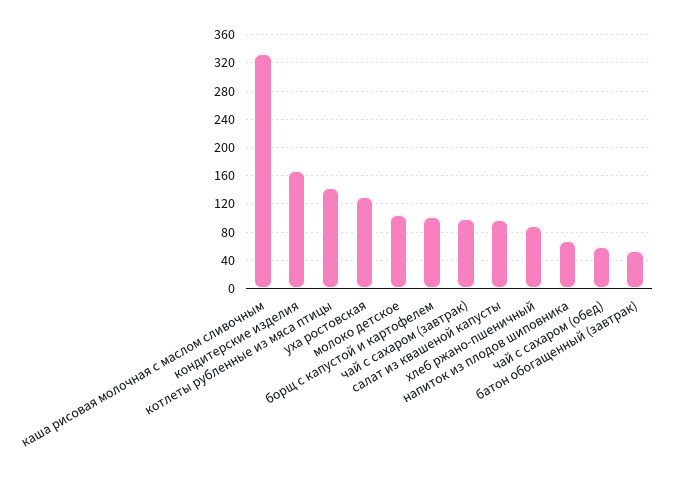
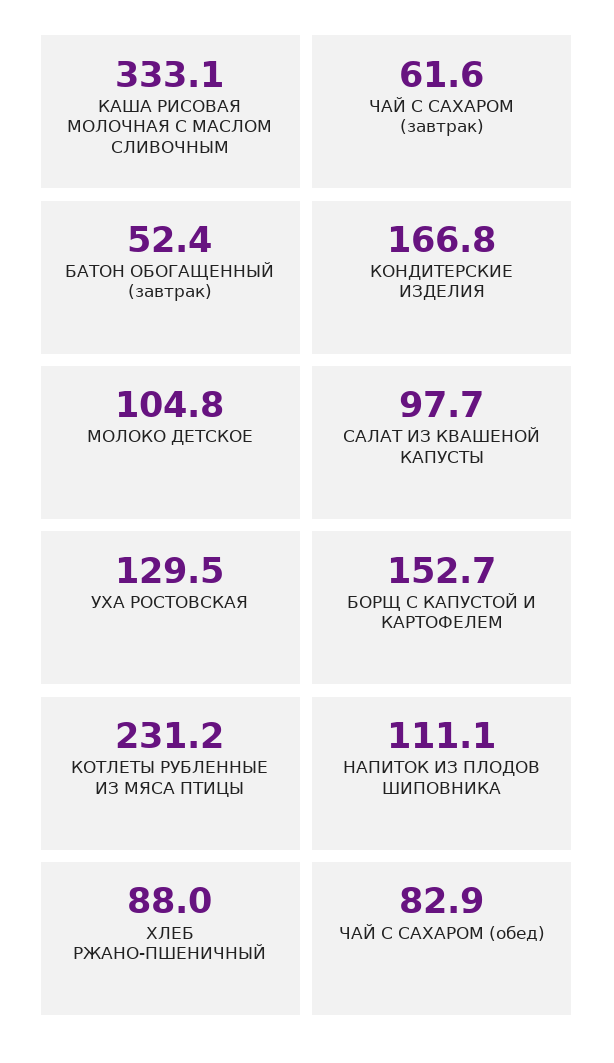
  {
    "каша рисовая молочная с маслом сливочным": 333.1,
    "кондитерские изделия": 166.8,
-   "котлеты рубленные из мяса птицы": 140,
+   "котлеты рубленные из мяса птицы": 231.2,
    "уха ростовская": 129.5,
    "молоко детское": 104.8,
-   "борщ с капустой и картофелем": 100,
+   "борщ с капустой и картофелем": 152.7,
-   "чай с сахаром (завтрак)": 100,
+   "чай с сахаром (завтрак)": 61.6,
    "салат из квашеной капусты": 97.7,
    "хлеб ржано-пшеничный": 88,
-   "напиток из плодов шиповника": 70,
+   "напиток из плодов шиповника": 111.1,
-   "чай с сахаром (обед)": 60,
+   "чай с сахаром (обед)": 82.9,
    "батон обогащенный (завтрак)": 52.4
  }

